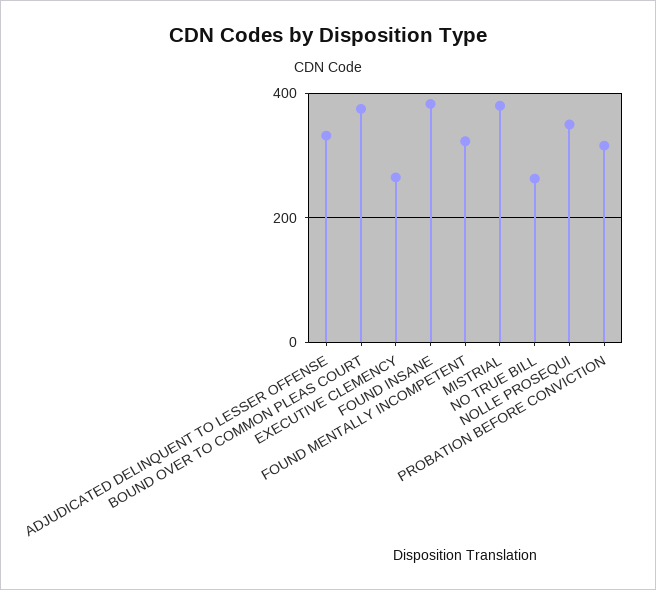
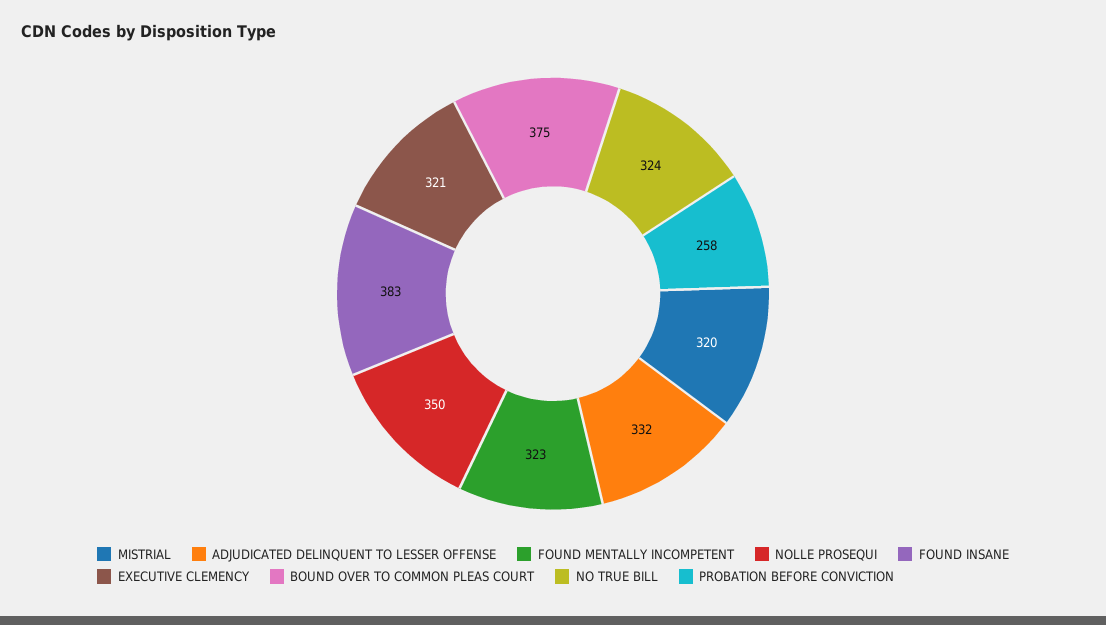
  {
    "ADJUDICATED DELINQUENT TO LESSER OFFENSE": 332,
    "BOUND OVER TO COMMON PLEAS COURT": 375,
-   "EXECUTIVE CLEMENCY": 260,
+   "EXECUTIVE CLEMENCY": 321,
    "FOUND INSANE": 383,
    "FOUND MENTALLY INCOMPETENT": 323,
-   "MISTRIAL": 380,
+   "MISTRIAL": 320,
-   "NO TRUE BILL": 260,
+   "NO TRUE BILL": 324,
    "NOLLE PROSEQUI": 350,
-   "PROBATION BEFORE CONVICTION": 320
+   "PROBATION BEFORE CONVICTION": 258
  }

